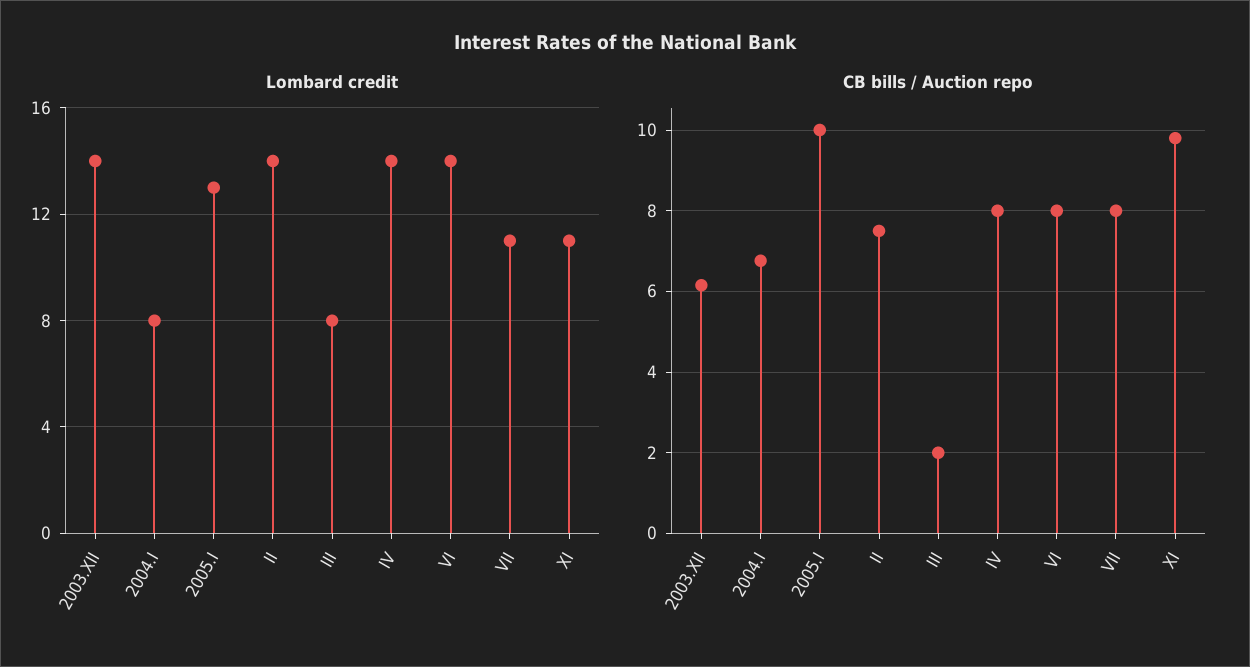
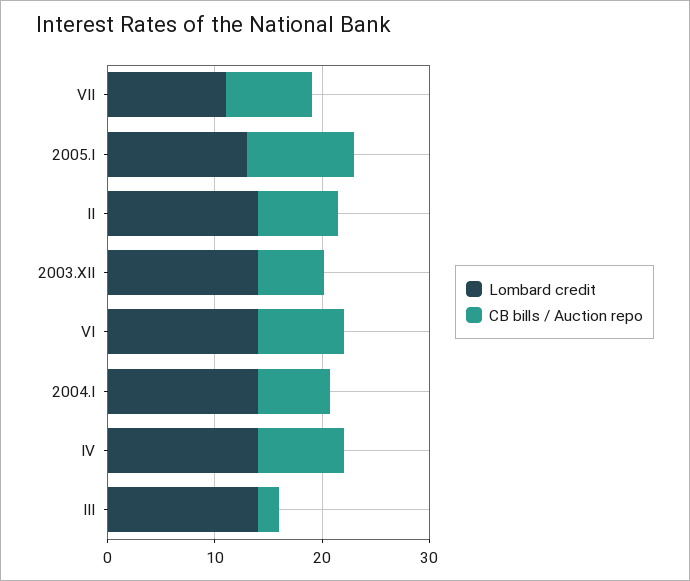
  {
    "Lombard credit": {
      "2003.XII": 14,
-     "2004.I": 8,
+     "2004.I": 14,
      "2005.I": 13,
      "II": 14,
-     "III": 8,
+     "III": 14,
      "IV": 14,
      "VI": 14,
-     "VII": 11,
+     "VII": 11
-     "XI": 11
    },
    "CB bills / Auction repo": {
      "2003.XII": 6.2,
      "2004.I": 6.8,
      "2005.I": 10,
      "II": 7.6,
      "III": 2,
      "IV": 8,
      "VI": 8,
-     "VII": 8,
+     "VII": 8
-     "XI": 9.8
    }
  }

